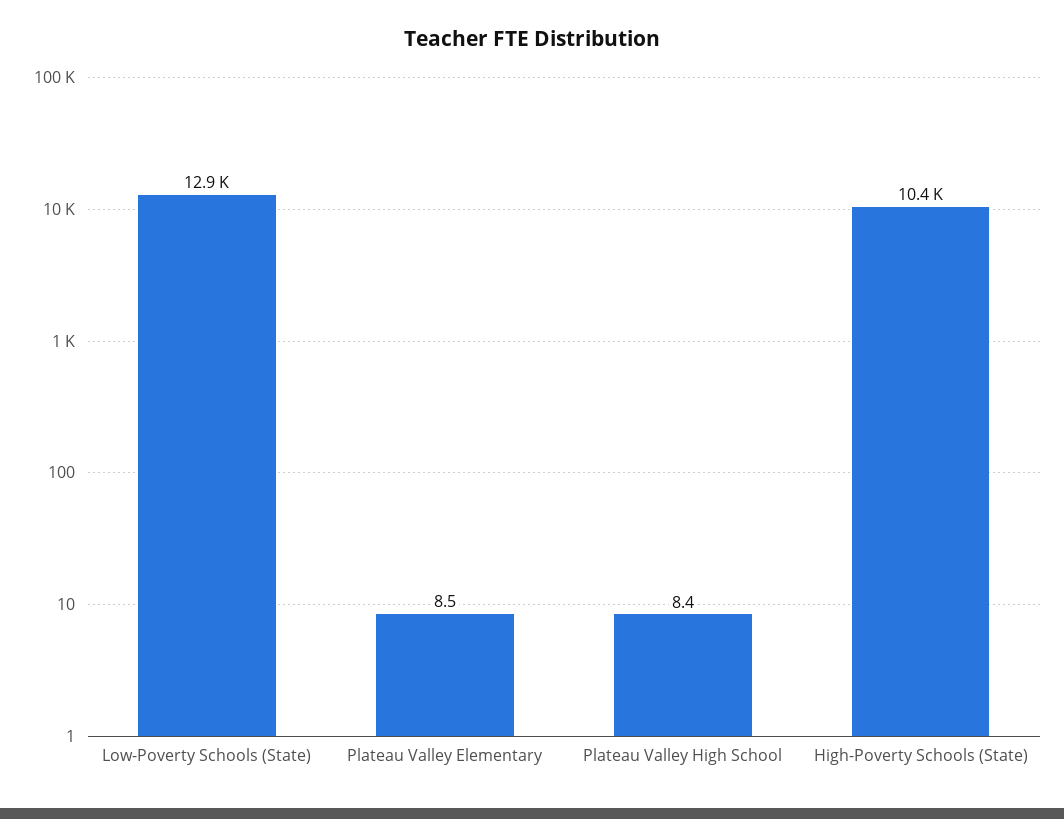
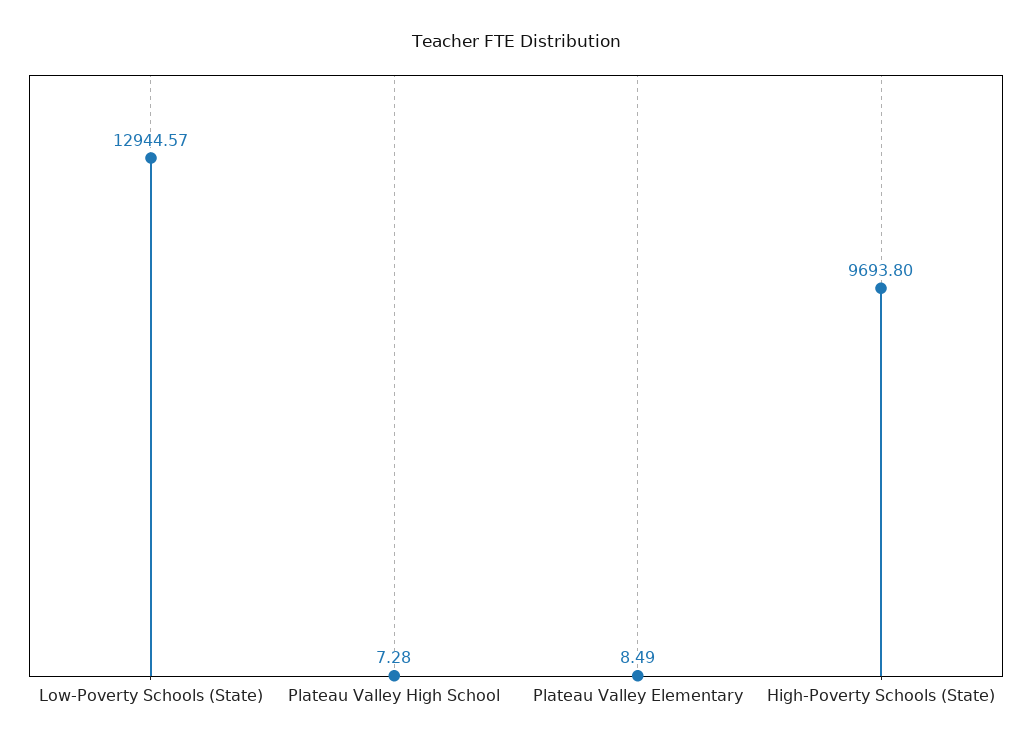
  {
    "Low-Poverty Schools (State)": 12944.57,
    "Plateau Valley Elementary": 8.49,
-   "Plateau Valley High School": 8.4,
+   "Plateau Valley High School": 7.28,
-   "High-Poverty Schools (State)": 10400
+   "High-Poverty Schools (State)": 9693.8
  }

